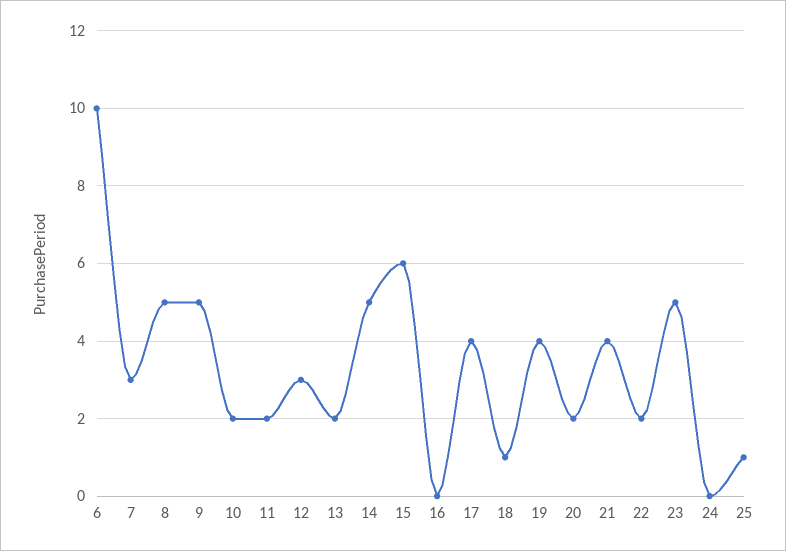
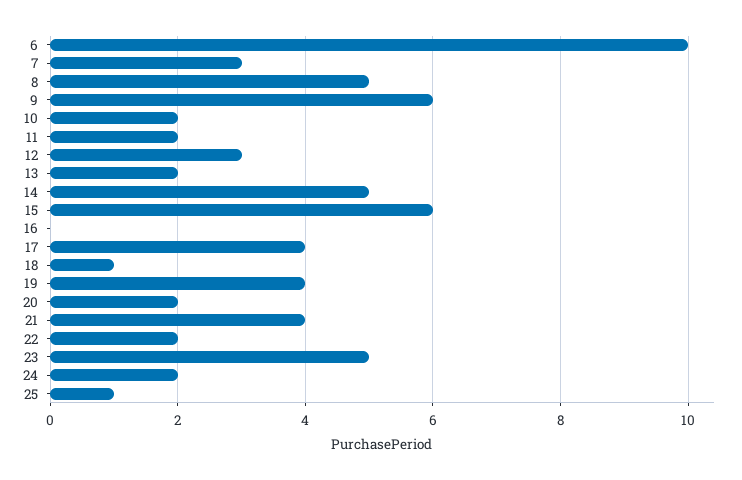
  {
    "6": 10,
    "7": 3,
    "8": 5,
-   "9": 5,
+   "9": 6,
    "10": 2,
    "11": 2,
    "12": 3,
    "13": 2,
    "14": 5,
    "15": 6,
    "16": 0,
    "17": 4,
    "18": 1,
    "19": 4,
    "20": 2,
    "21": 4,
    "22": 2,
    "23": 5,
-   "24": 0,
+   "24": 2,
    "25": 1
  }

